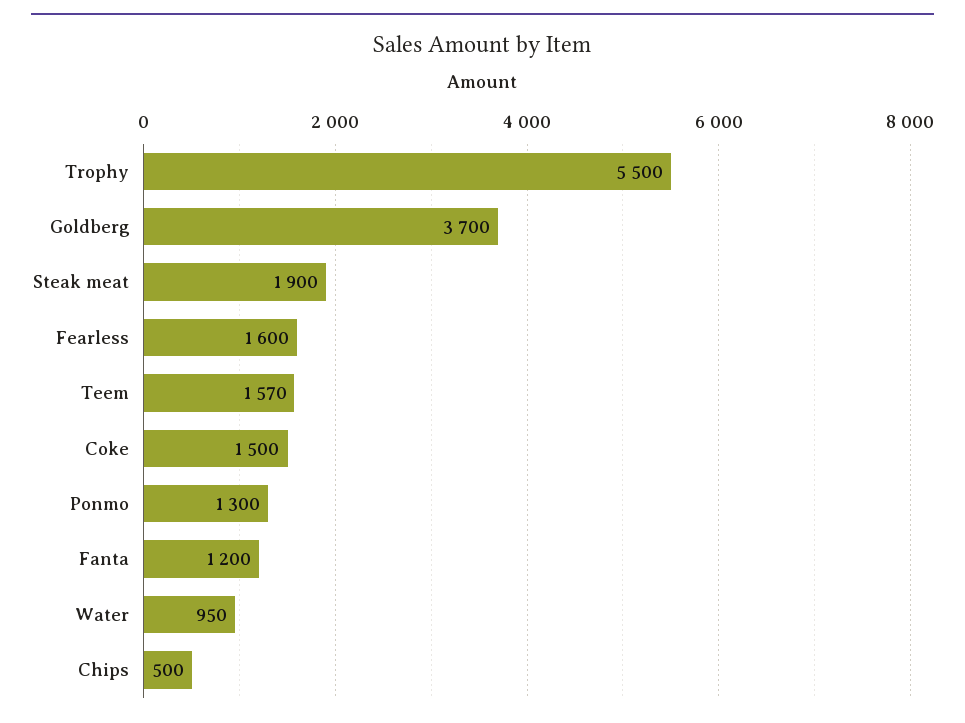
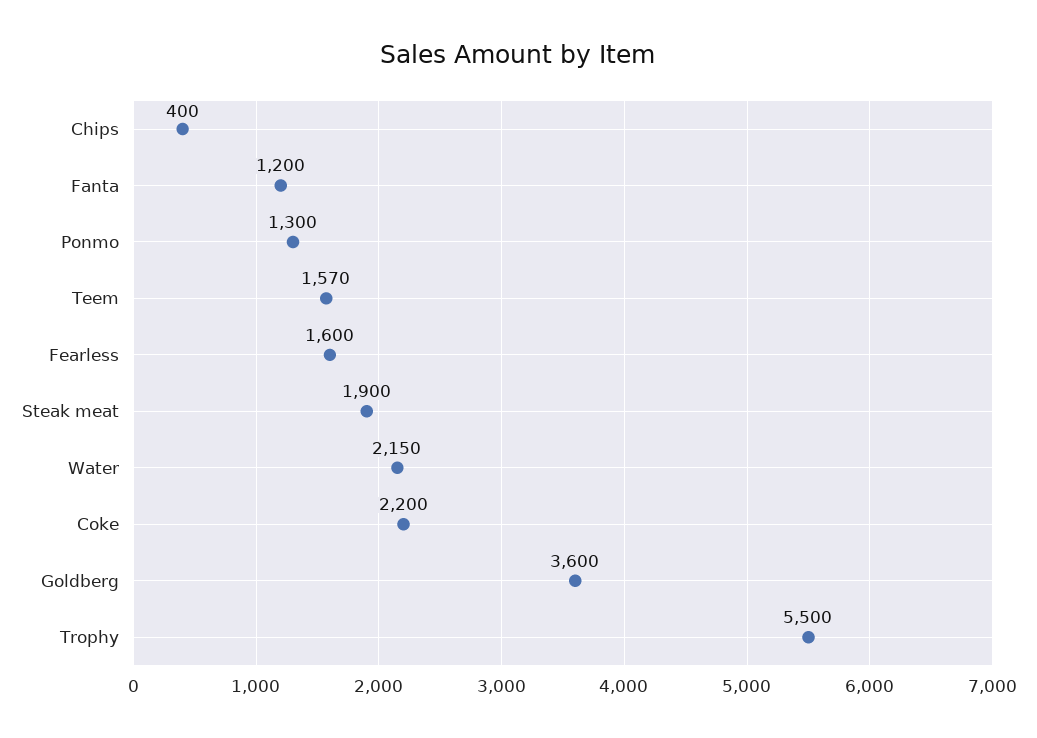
  {
    "Trophy": 5500,
-   "Goldberg": 3700,
+   "Goldberg": 3600,
    "Steak meat": 1900,
    "Fearless": 1600,
    "Teem": 1570,
-   "Coke": 1500,
+   "Coke": 2200,
    "Ponmo": 1300,
    "Fanta": 1200,
-   "Water": 950,
+   "Water": 2150,
-   "Chips": 500
+   "Chips": 400
  }

